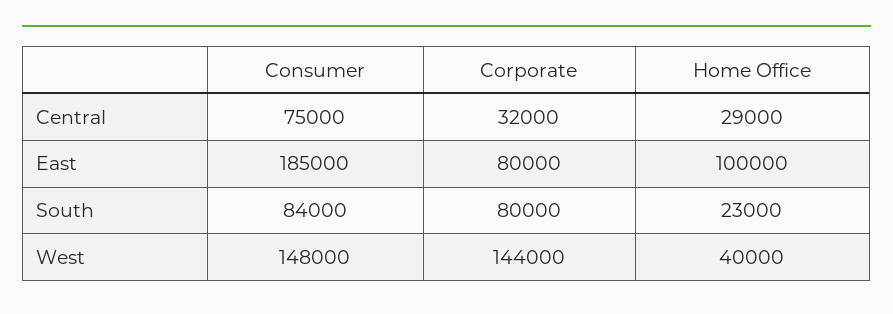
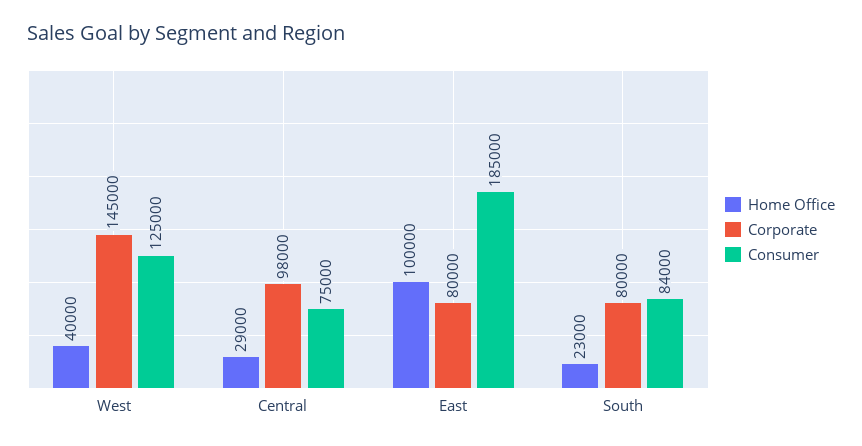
  {
    "Consumer": {
      "Central": 75000,
      "East": 185000,
      "South": 84000,
-     "West": 148000
+     "West": 125000
    },
    "Corporate": {
-     "Central": 32000,
+     "Central": 98000,
      "East": 80000,
      "South": 80000,
-     "West": 144000
+     "West": 145000
    },
    "Home Office": {
      "Central": 29000,
      "East": 100000,
      "South": 23000,
      "West": 40000
    }
  }

